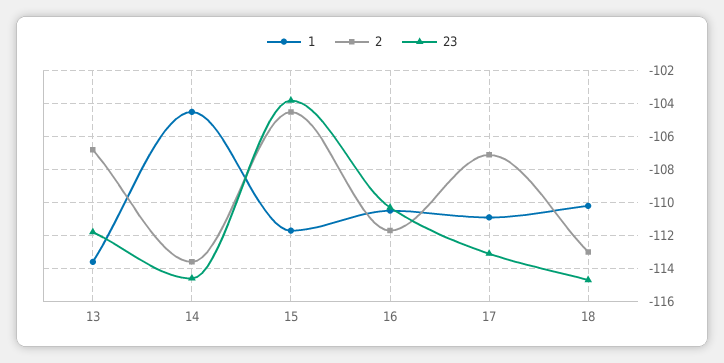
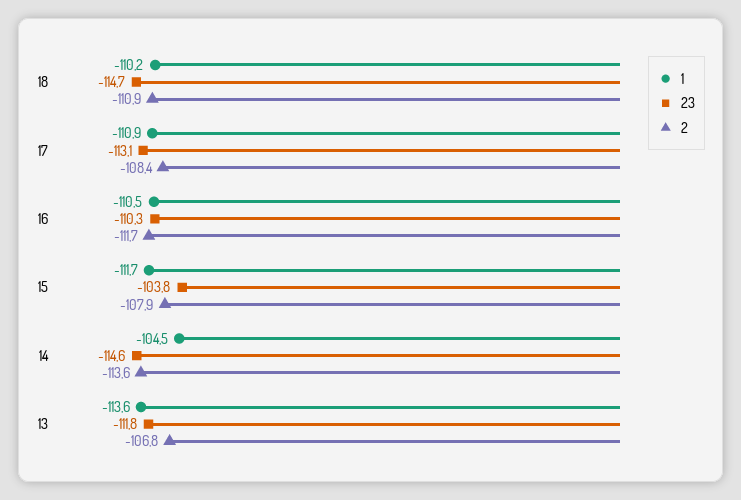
  {
    "1": {
      "13": -113.6,
      "14": -104.5,
      "15": -111.7,
      "16": -110.5,
      "17": -110.9,
      "18": -110.2
    },
    "2": {
      "13": -106.8,
      "14": -113.6,
-     "15": -104.5,
+     "15": -107.9,
      "16": -111.7,
-     "17": -107,
+     "17": -108.4,
-     "18": -113
+     "18": -110.9
    },
    "23": {
      "13": -111.8,
      "14": -114.6,
      "15": -103.8,
      "16": -110.3,
      "17": -113.1,
      "18": -114.7
    }
  }

